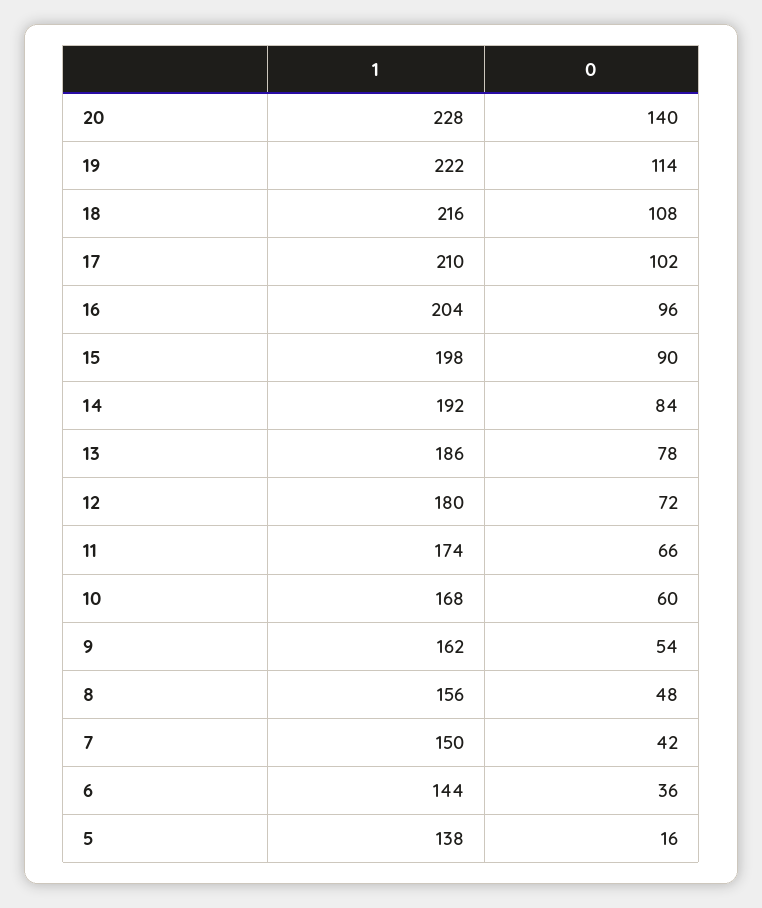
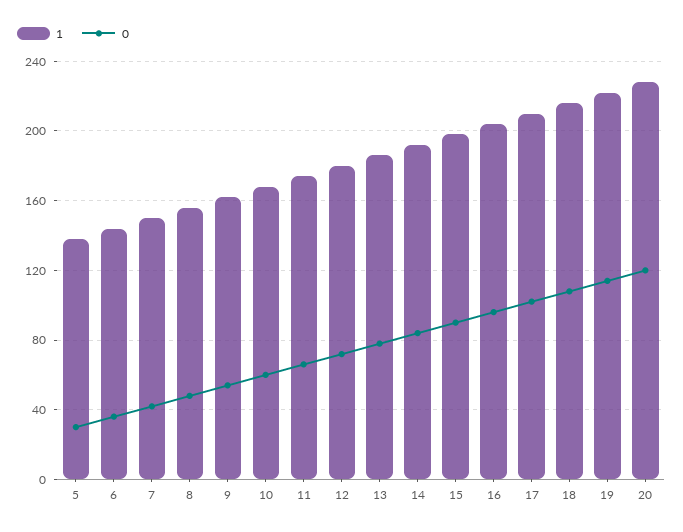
  {
    "1": {
      "20": 228,
      "19": 222,
      "18": 216,
      "17": 210,
      "16": 204,
      "15": 198,
      "14": 192,
      "13": 186,
      "12": 180,
      "11": 174,
      "10": 168,
      "9": 162,
      "8": 156,
      "7": 150,
      "6": 144,
      "5": 138
    },
    "0": {
-     "20": 140,
+     "20": 120,
      "19": 114,
      "18": 108,
      "17": 102,
      "16": 96,
      "15": 90,
      "14": 84,
      "13": 78,
      "12": 72,
      "11": 66,
      "10": 60,
      "9": 54,
      "8": 48,
      "7": 42,
      "6": 36,
-     "5": 16
+     "5": 30
    }
  }

